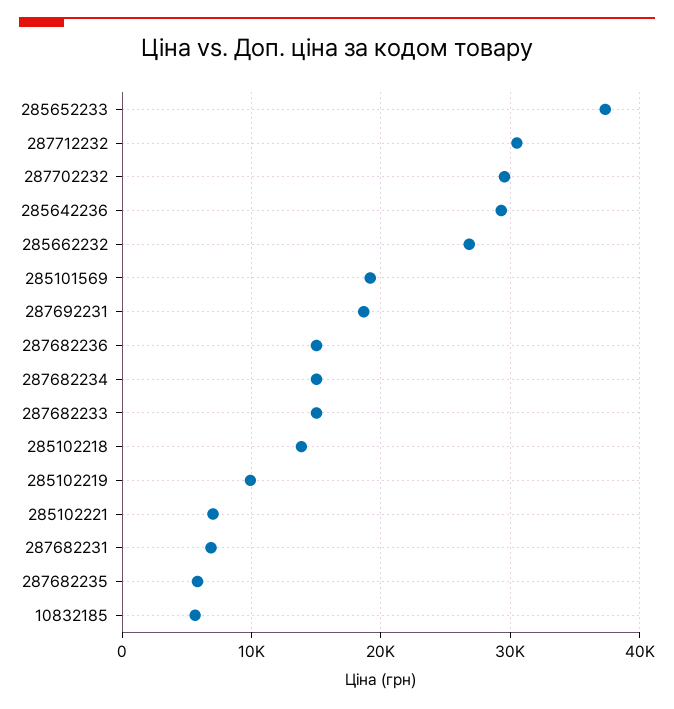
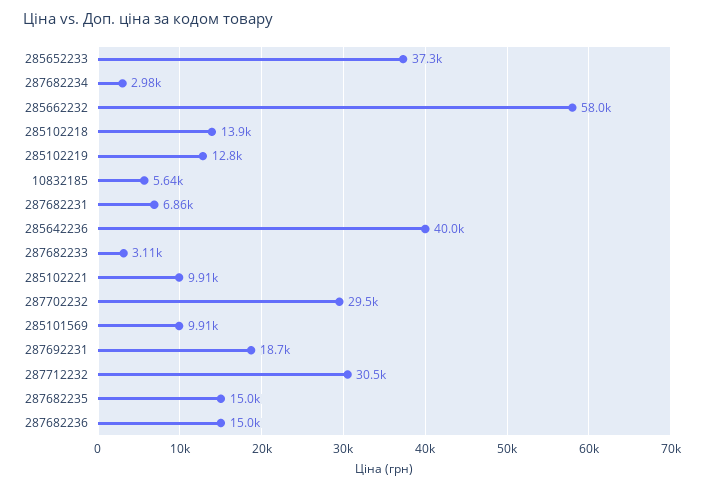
  {
    "285652233": 37300,
    "287712232": 30500,
    "287702232": 29500,
-   "285642236": 29000,
+   "285642236": 40000,
-   "285662232": 27000,
+   "285662232": 58000,
-   "285101569": 19000,
+   "285101569": 9910,
    "287692231": 18700,
    "287682236": 15000,
-   "287682234": 15000,
+   "287682234": 2980,
-   "287682233": 15000,
+   "287682233": 3110,
    "285102218": 13900,
-   "285102219": 10000,
+   "285102219": 12800,
-   "285102221": 7000,
+   "285102221": 9910,
    "287682231": 6860,
-   "287682235": 6000,
+   "287682235": 15000,
    "10832185": 5640
  }

